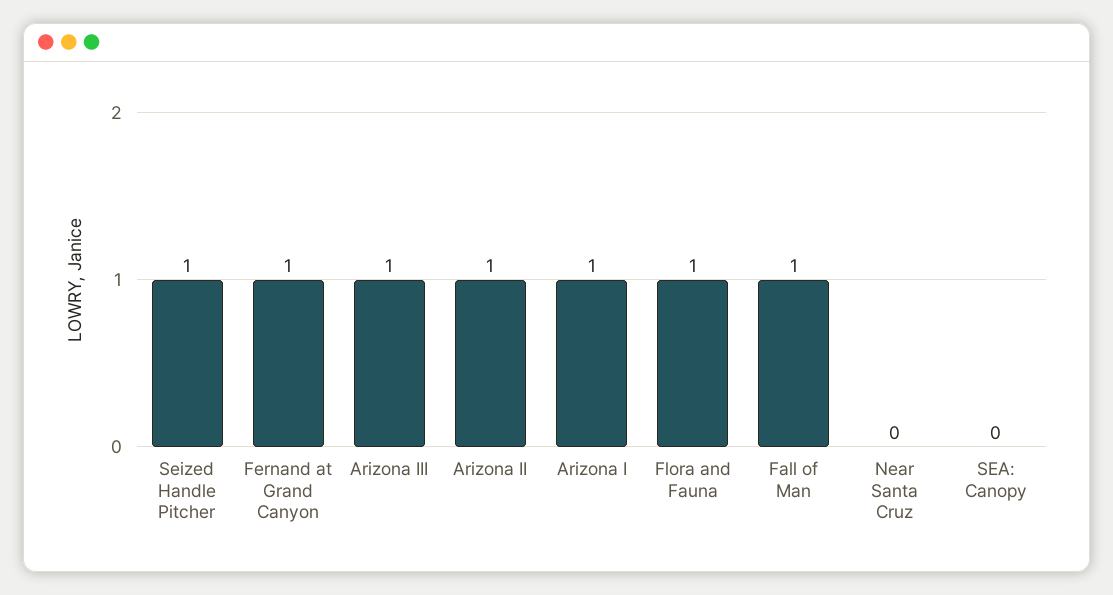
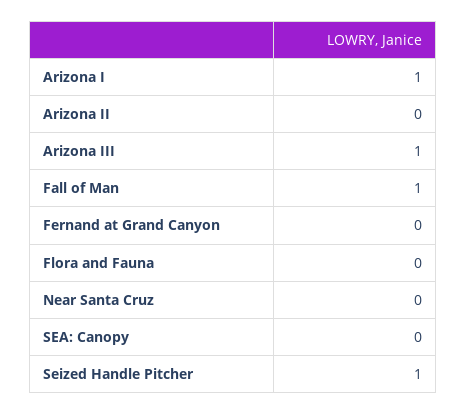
  {
    "Seized Handle Pitcher": 1,
-   "Fernand at Grand Canyon": 1,
+   "Fernand at Grand Canyon": 0,
    "Arizona III": 1,
-   "Arizona II": 1,
+   "Arizona II": 0,
    "Arizona I": 1,
-   "Flora and Fauna": 1,
+   "Flora and Fauna": 0,
    "Fall of Man": 1,
    "Near Santa Cruz": 0,
    "SEA: Canopy": 0
  }

